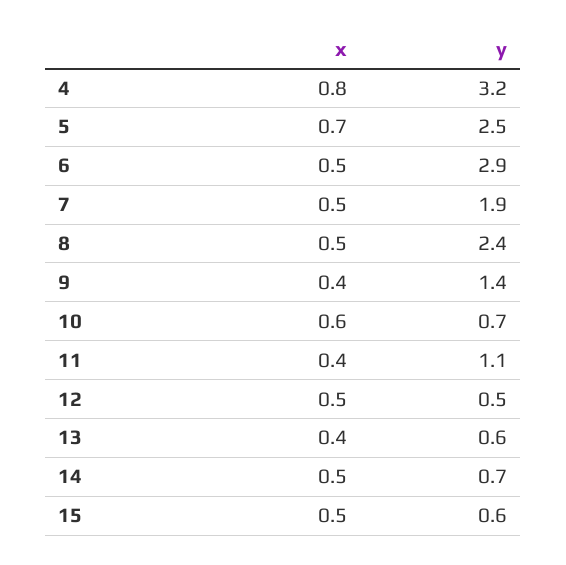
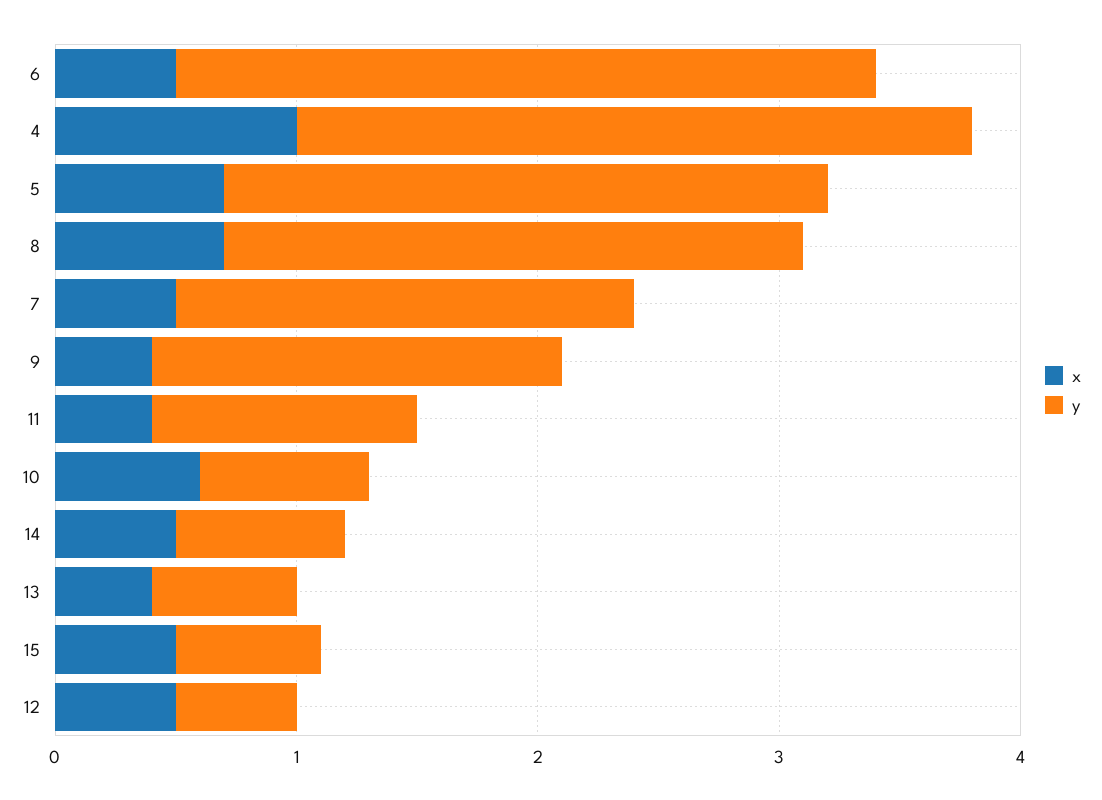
  {
    "x": {
-     "4": 0.8,
+     "4": 1,
      "5": 0.7,
      "6": 0.5,
      "7": 0.5,
-     "8": 0.5,
+     "8": 0.7,
      "9": 0.4,
      "10": 0.6,
      "11": 0.4,
      "12": 0.5,
      "13": 0.4,
      "14": 0.5,
      "15": 0.5
    },
    "y": {
-     "4": 3.2,
+     "4": 2.8,
      "5": 2.5,
      "6": 2.9,
      "7": 1.9,
      "8": 2.4,
-     "9": 1.4,
+     "9": 1.7,
      "10": 0.7,
      "11": 1.1,
      "12": 0.5,
      "13": 0.6,
      "14": 0.7,
      "15": 0.6
    }
  }

